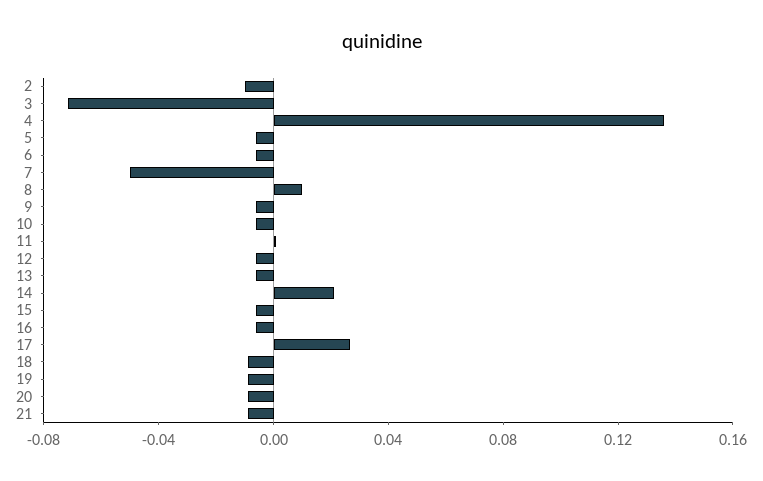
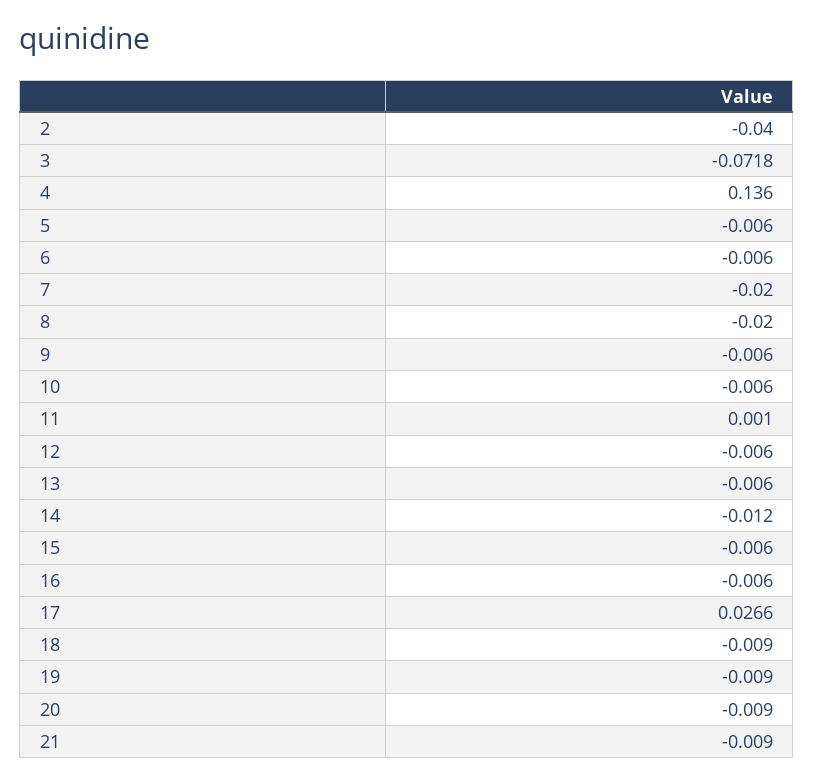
  {
-   "2": -0.01,
+   "2": -0.04,
    "3": -0.0718,
    "4": 0.136,
    "5": -0.006,
    "6": -0.006,
-   "7": -0.05,
+   "7": -0.02,
-   "8": 0.01,
+   "8": -0.02,
    "9": -0.006,
    "10": -0.006,
    "11": 0.001,
    "12": -0.006,
    "13": -0.006,
-   "14": 0.02,
+   "14": -0.012,
    "15": -0.006,
    "16": -0.006,
    "17": 0.0266,
    "18": -0.009,
    "19": -0.009,
    "20": -0.009,
    "21": -0.009
  }

